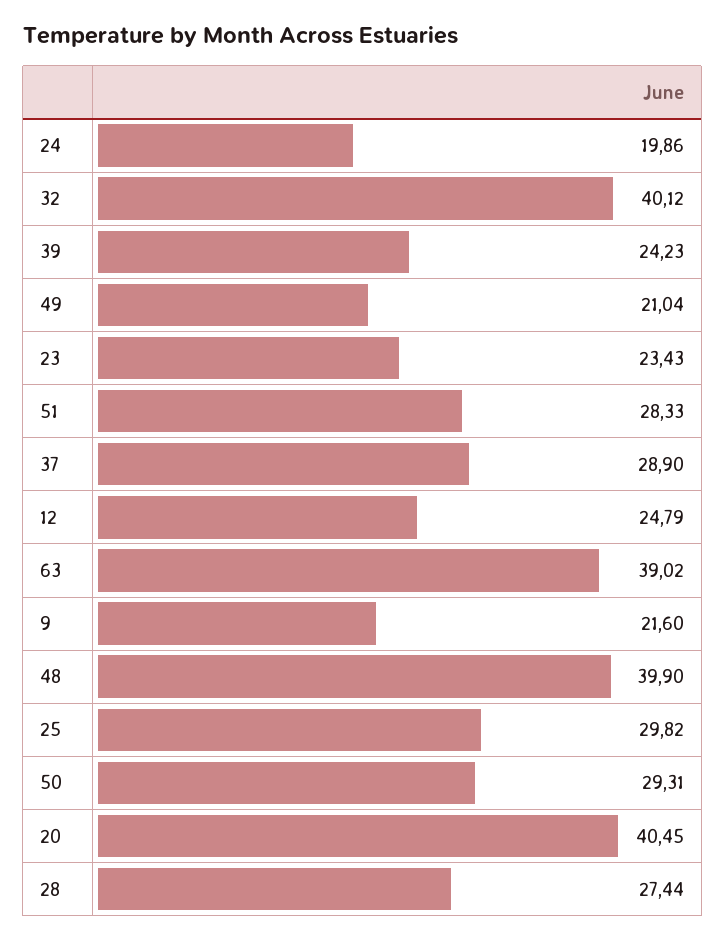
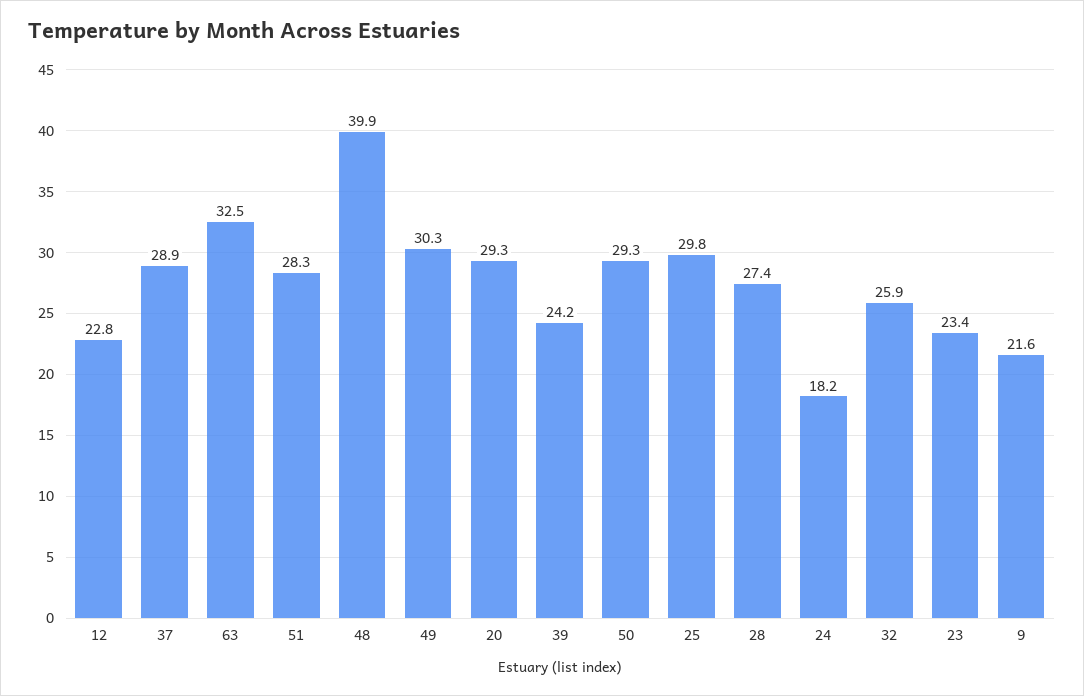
  {
-   "24": 19.86,
+   "24": 18.2,
-   "32": 40.12,
+   "32": 25.9,
    "39": 24.23,
-   "49": 21.04,
+   "49": 30.3,
    "23": 23.43,
    "51": 28.33,
    "37": 28.9,
-   "12": 24.79,
+   "12": 22.8,
-   "63": 39.02,
+   "63": 32.5,
    "9": 21.6,
    "48": 39.9,
    "25": 29.82,
    "50": 29.31,
-   "20": 40.45,
+   "20": 29.3,
    "28": 27.44
  }

